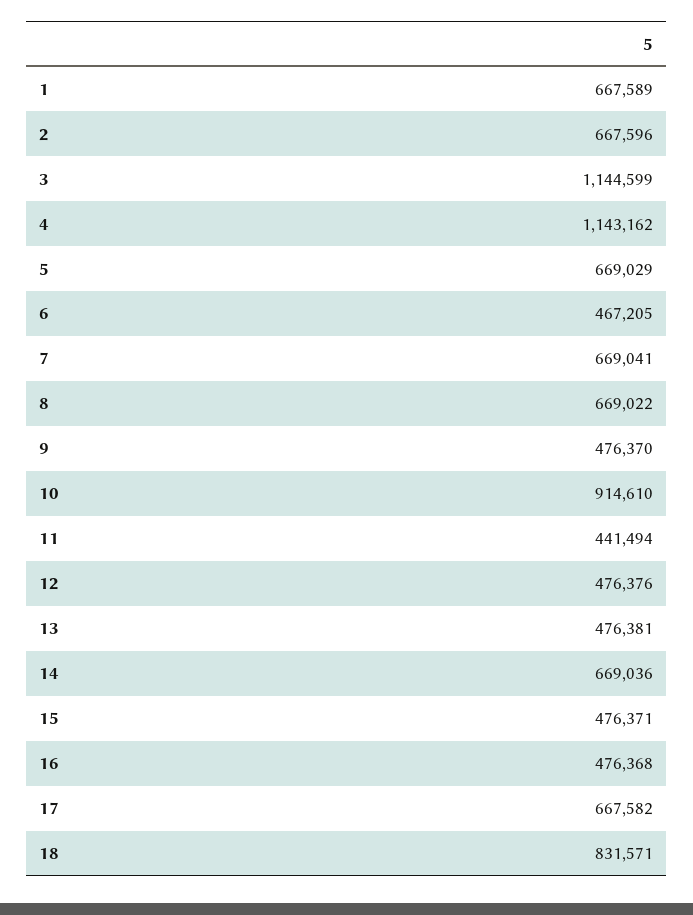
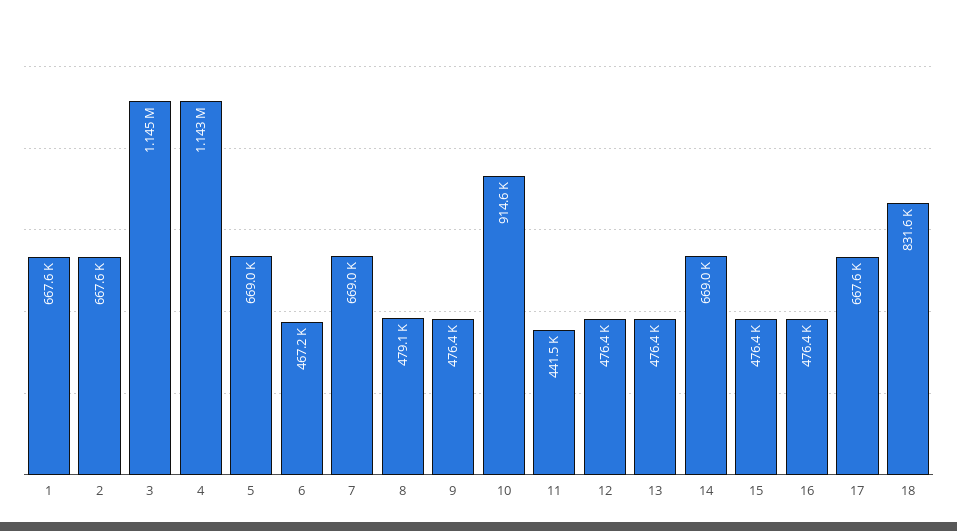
  {
    "1": 667589,
    "2": 667596,
    "3": 1144599,
    "4": 1143162,
    "5": 669029,
    "6": 467205,
    "7": 669041,
-   "8": 669022,
+   "8": 479100,
    "9": 476370,
    "10": 914610,
    "11": 441494,
    "12": 476376,
    "13": 476381,
    "14": 669036,
    "15": 476371,
    "16": 476368,
    "17": 667582,
    "18": 831571
  }

